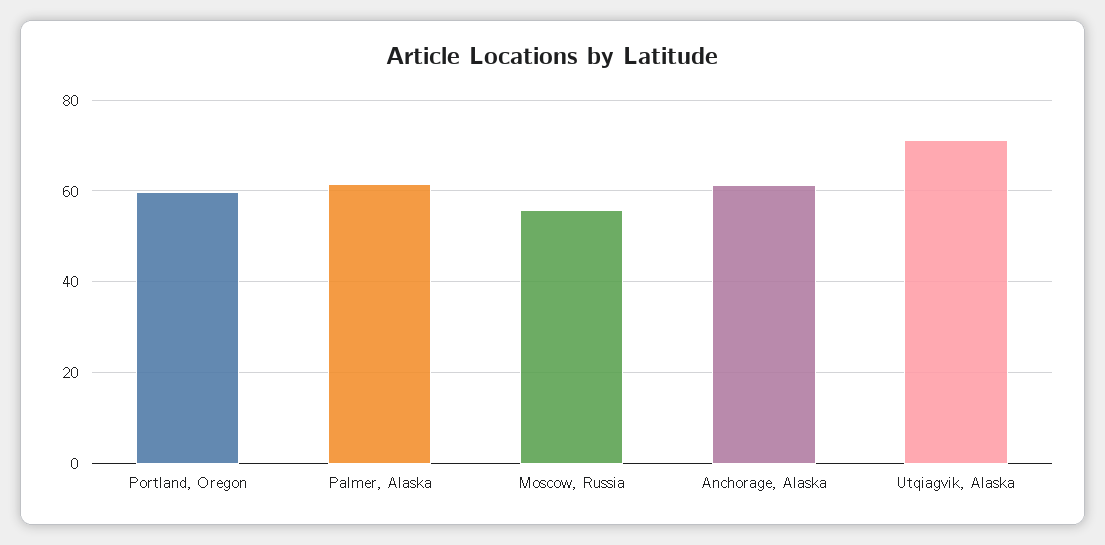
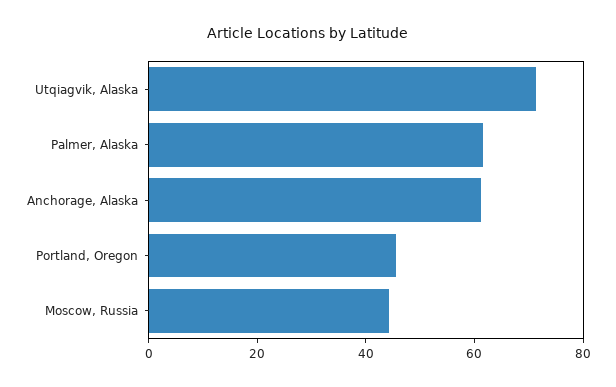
  {
-   "Portland, Oregon": 60,
+   "Portland, Oregon": 45,
    "Palmer, Alaska": 62,
-   "Moscow, Russia": 56,
+   "Moscow, Russia": 45,
    "Anchorage, Alaska": 62,
    "Utqiagvik, Alaska": 72
  }

